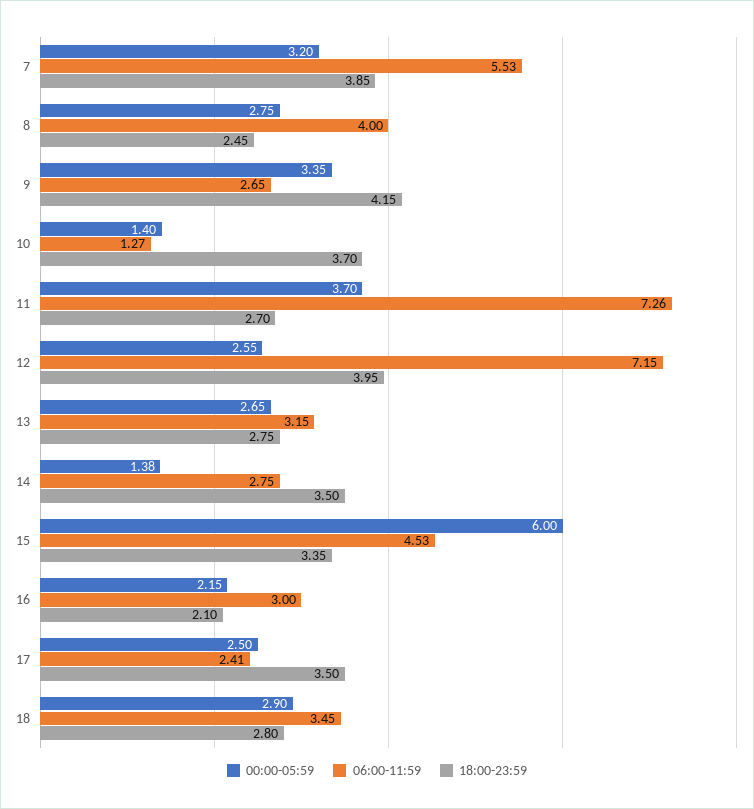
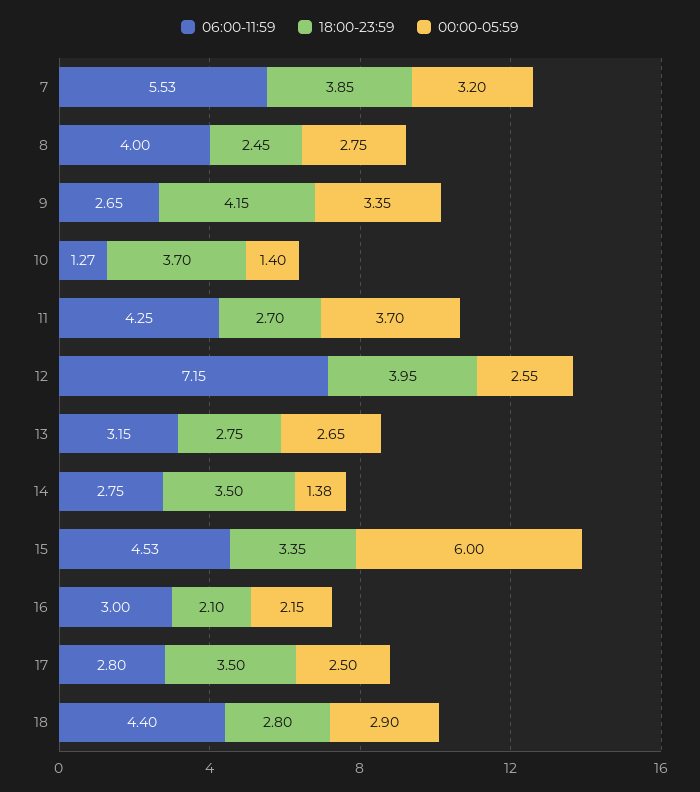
  {
    "00:00-05:59": {
      "7": 3.2,
      "8": 2.75,
      "9": 3.35,
      "10": 1.4,
      "11": 3.7,
      "12": 2.55,
      "13": 2.65,
      "14": 1.38,
      "15": 6,
      "16": 2.15,
      "17": 2.5,
      "18": 2.9
    },
    "06:00-11:59": {
      "7": 5.53,
      "8": 4,
      "9": 2.65,
      "10": 1.27,
-     "11": 7.26,
+     "11": 4.25,
      "12": 7.15,
      "13": 3.15,
      "14": 2.75,
      "15": 4.53,
      "16": 3,
-     "17": 2.41,
+     "17": 2.8,
-     "18": 3.45
+     "18": 4.4
    },
    "18:00-23:59": {
      "7": 3.85,
      "8": 2.45,
      "9": 4.15,
      "10": 3.7,
      "11": 2.7,
      "12": 3.95,
      "13": 2.75,
      "14": 3.5,
      "15": 3.35,
      "16": 2.1,
      "17": 3.5,
      "18": 2.8
    }
  }

